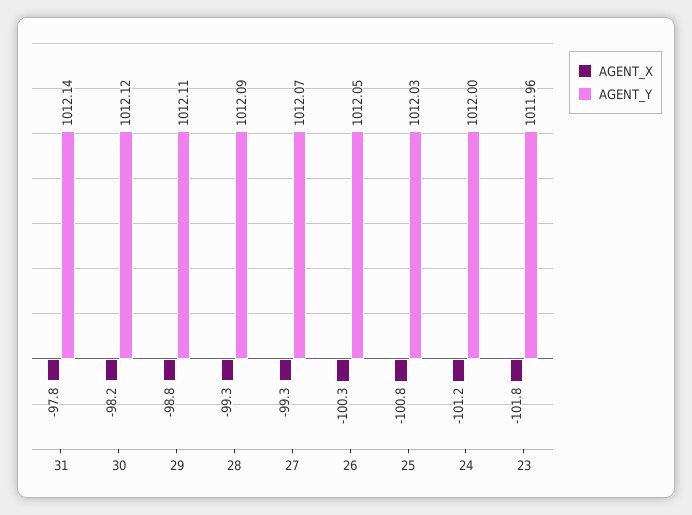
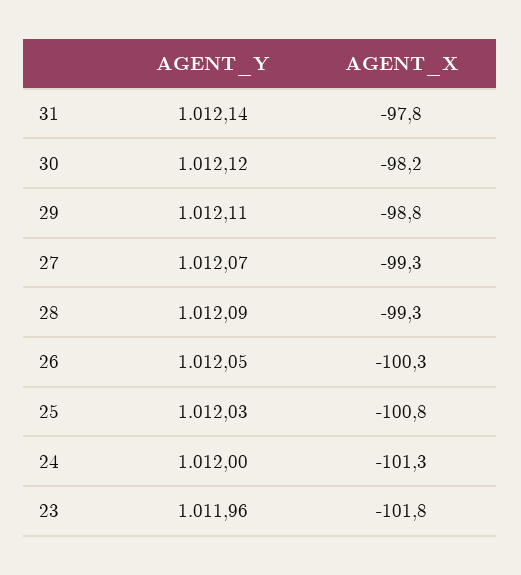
  {
    "AGENT_X": {
      "31": -97.8,
      "30": -98.2,
      "29": -98.8,
      "28": -99.3,
      "27": -99.3,
      "26": -100.3,
      "25": -100.8,
-     "24": -101.2,
+     "24": -101.3,
      "23": -101.8
    },
    "AGENT_Y": {
      "31": 1012.14,
      "30": 1012.12,
      "29": 1012.11,
      "28": 1012.09,
      "27": 1012.07,
      "26": 1012.05,
      "25": 1012.03,
      "24": 1012,
      "23": 1011.96
    }
  }

